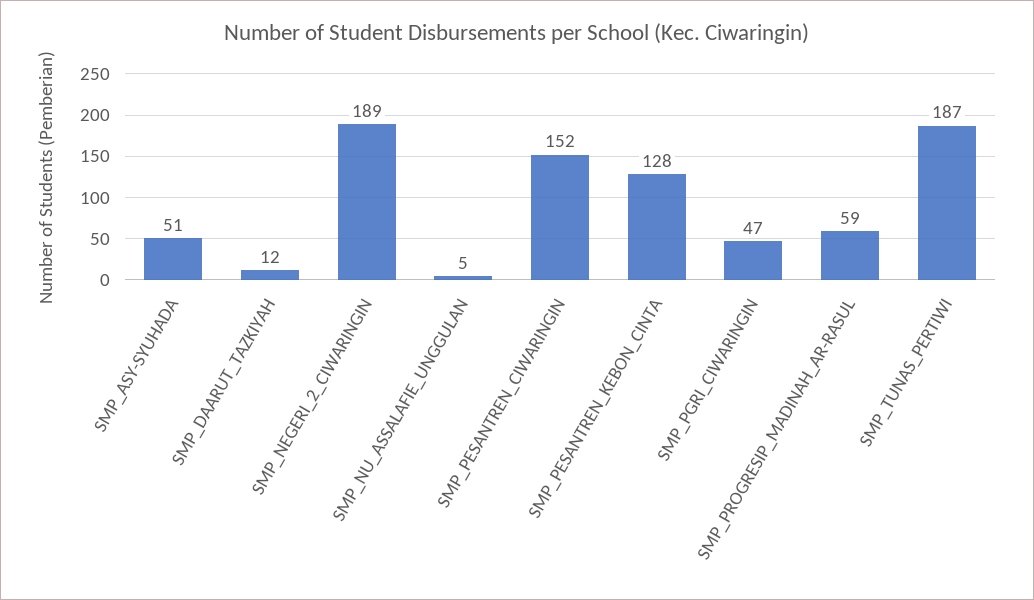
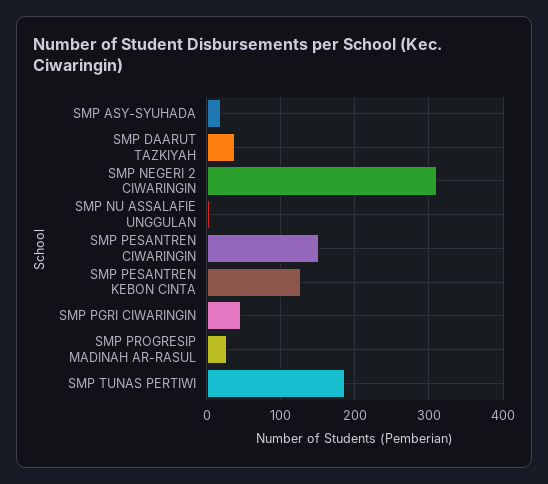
  {
-   "SMP_ASY-SYUHADA": 51,
+   "SMP_ASY-SYUHADA": 20,
-   "SMP_DAARUT_TAZKIYAH": 12,
+   "SMP_DAARUT_TAZKIYAH": 40,
-   "SMP_NEGERI_2_CIWARINGIN": 189,
+   "SMP_NEGERI_2_CIWARINGIN": 310,
    "SMP_NU_ASSALAFIE_UNGGULAN": 5,
    "SMP_PESANTREN_CIWARINGIN": 152,
    "SMP_PESANTREN_KEBON_CINTA": 128,
    "SMP_PGRI_CIWARINGIN": 47,
-   "SMP_PROGRESIP_MADINAH_AR-RASUL": 59,
+   "SMP_PROGRESIP_MADINAH_AR-RASUL": 30,
    "SMP_TUNAS_PERTIWI": 187
  }

